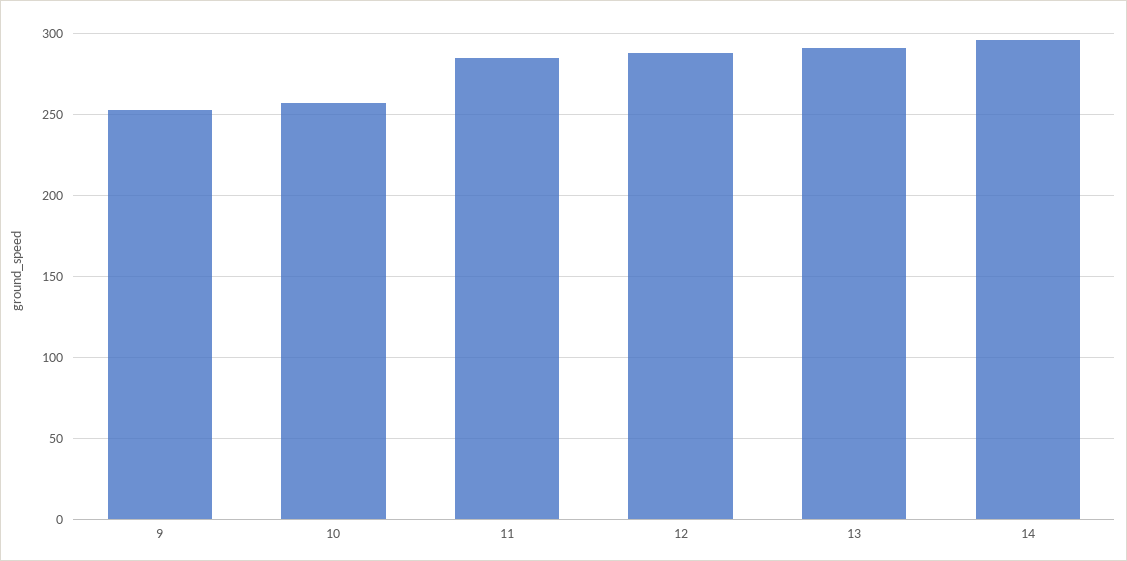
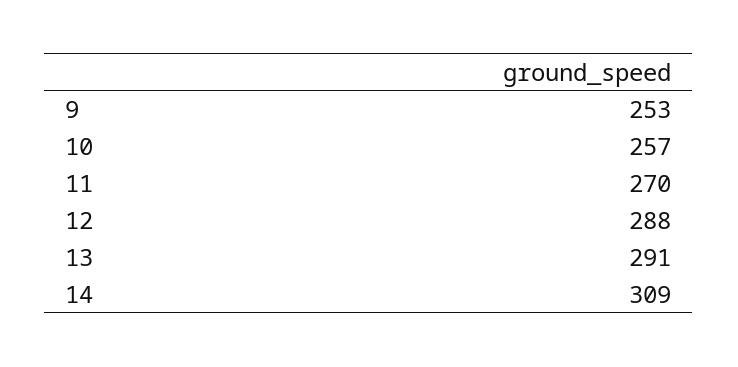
  {
    "9": 253,
    "10": 257,
-   "11": 285,
+   "11": 270,
    "12": 288,
    "13": 291,
-   "14": 295
+   "14": 309
  }

